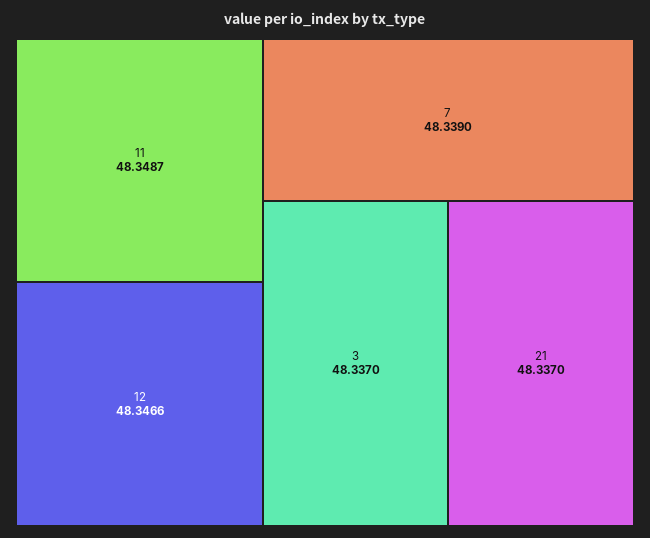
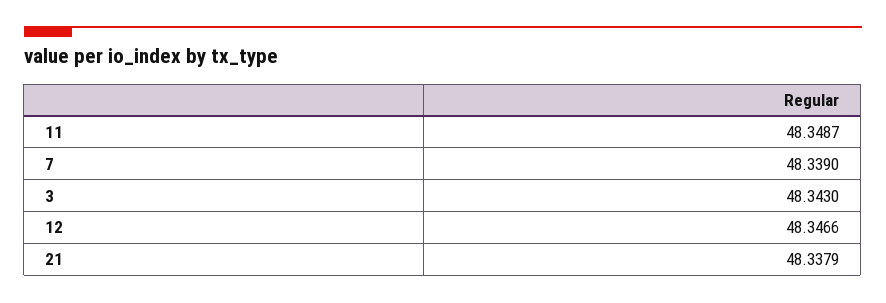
  {
    "11": 48.3487,
    "12": 48.3466,
    "7": 48.339,
-   "3": 48.337,
+   "3": 48.343,
-   "21": 48.337
+   "21": 48.3379
  }

